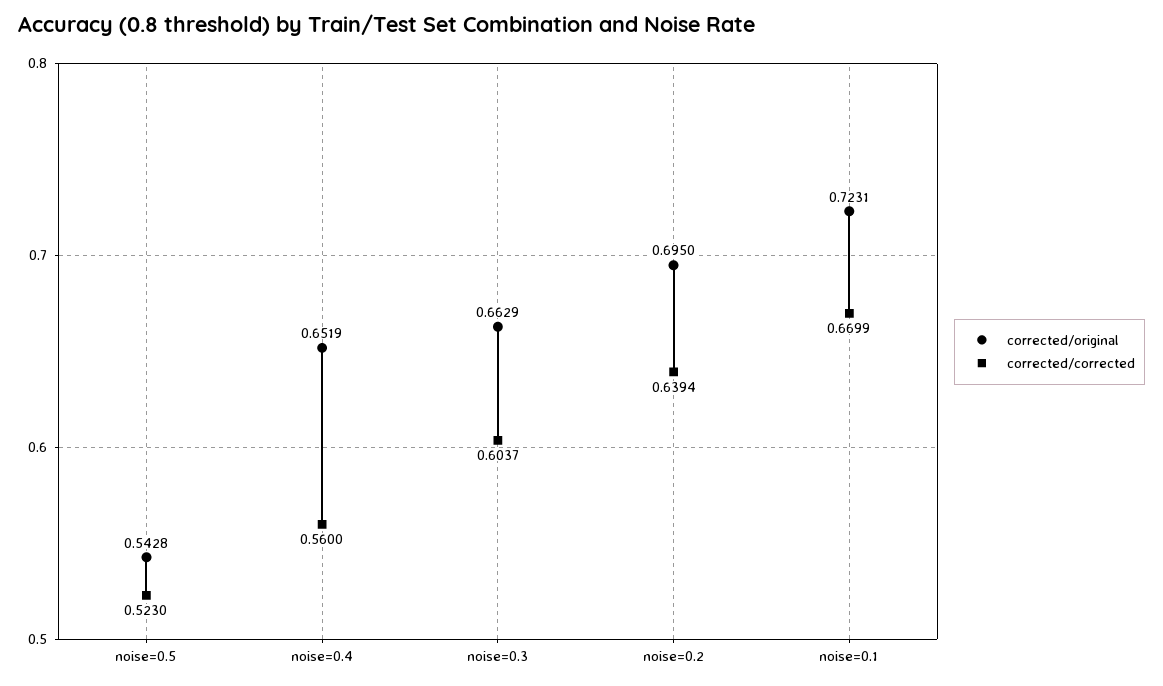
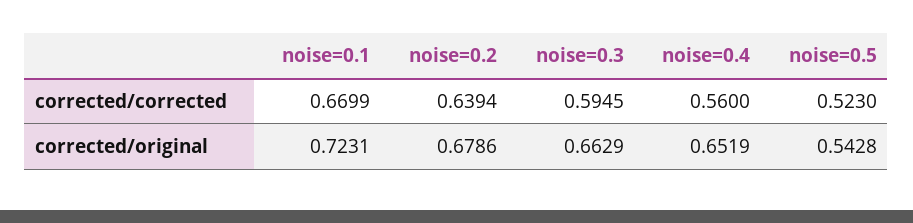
  {
    "corrected/original": {
      "noise=0.5": 0.5428,
      "noise=0.4": 0.6519,
      "noise=0.3": 0.6629,
-     "noise=0.2": 0.695,
+     "noise=0.2": 0.6786,
      "noise=0.1": 0.7231
    },
    "corrected/corrected": {
      "noise=0.5": 0.523,
      "noise=0.4": 0.56,
-     "noise=0.3": 0.6037,
+     "noise=0.3": 0.5945,
      "noise=0.2": 0.6394,
      "noise=0.1": 0.6699
    }
  }

